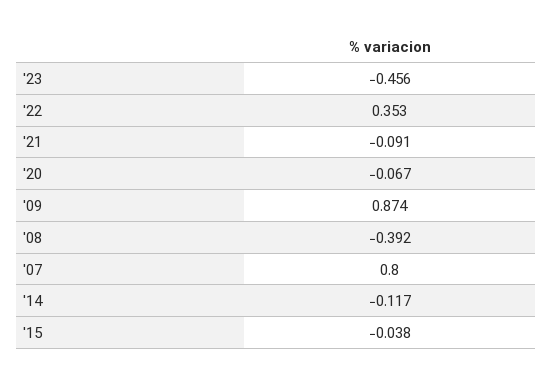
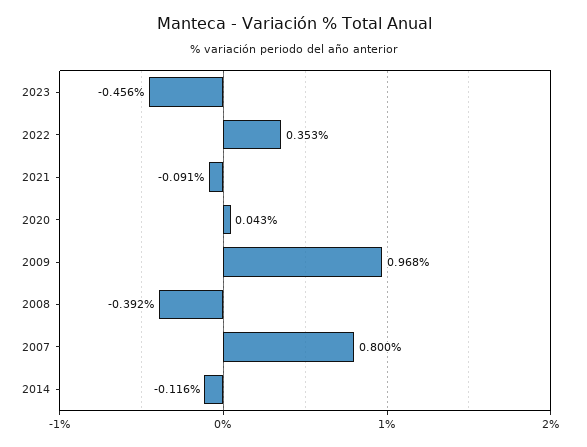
  {
    "'23": -0.456,
    "'22": 0.353,
    "'21": -0.091,
-   "'20": -0.067,
+   "'20": 0.043,
-   "'09": 0.874,
+   "'09": 0.968,
    "'08": -0.392,
    "'07": 0.8,
-   "'14": -0.117,
+   "'14": -0.116
-   "'15": -0.038
  }

